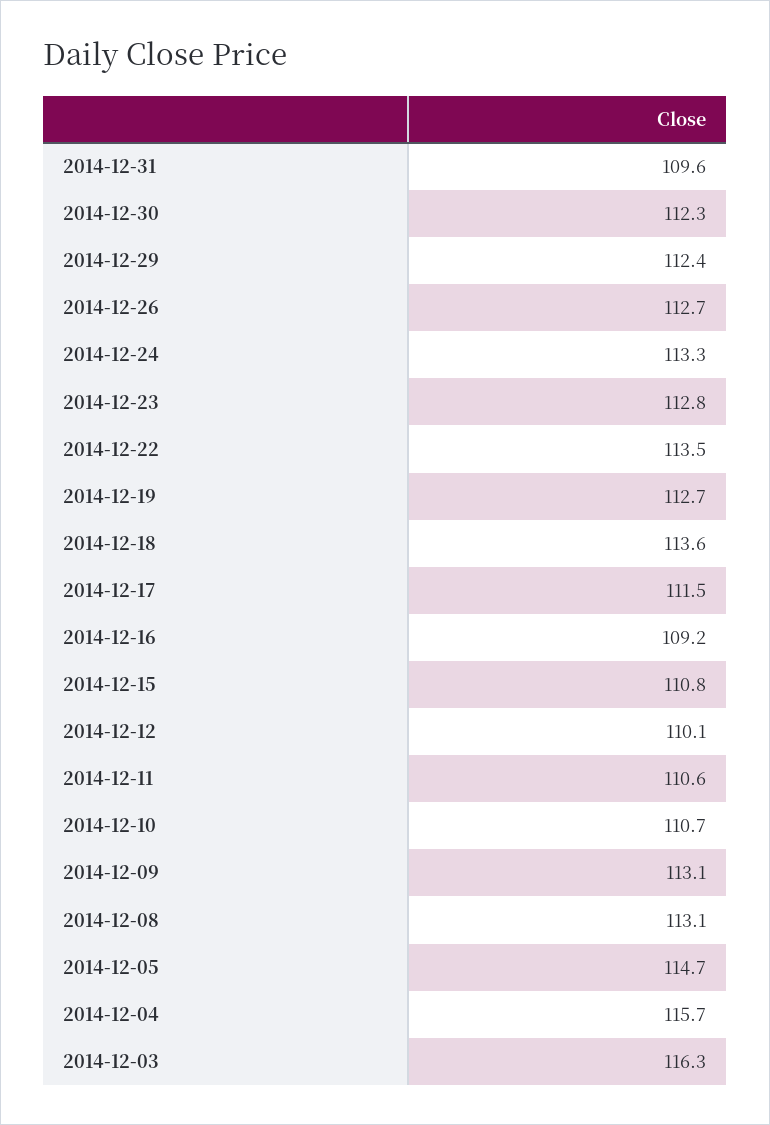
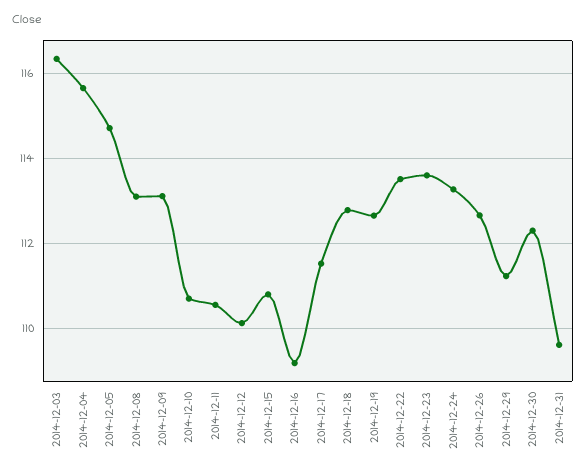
  {
    "2014-12-31": 109.6,
    "2014-12-30": 112.3,
-   "2014-12-29": 112.4,
+   "2014-12-29": 111.2,
    "2014-12-26": 112.7,
    "2014-12-24": 113.3,
-   "2014-12-23": 112.8,
+   "2014-12-23": 113.6,
    "2014-12-22": 113.5,
    "2014-12-19": 112.7,
-   "2014-12-18": 113.6,
+   "2014-12-18": 112.8,
    "2014-12-17": 111.5,
    "2014-12-16": 109.2,
    "2014-12-15": 110.8,
    "2014-12-12": 110.1,
    "2014-12-11": 110.6,
    "2014-12-10": 110.7,
    "2014-12-09": 113.1,
    "2014-12-08": 113.1,
    "2014-12-05": 114.7,
    "2014-12-04": 115.7,
    "2014-12-03": 116.3
  }

